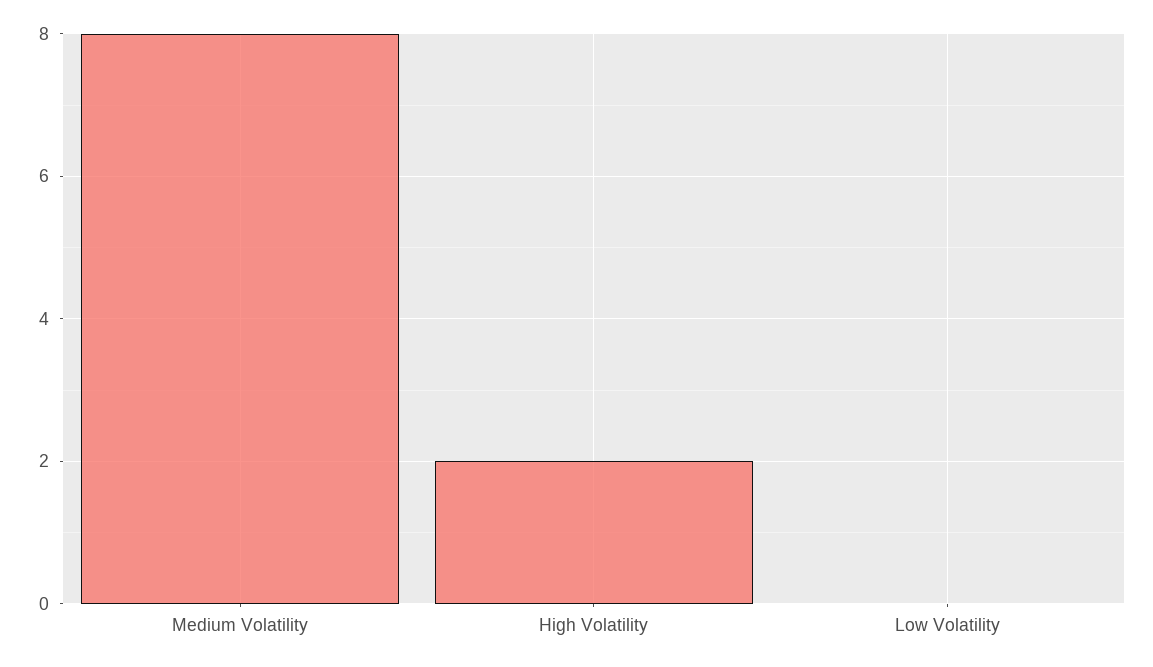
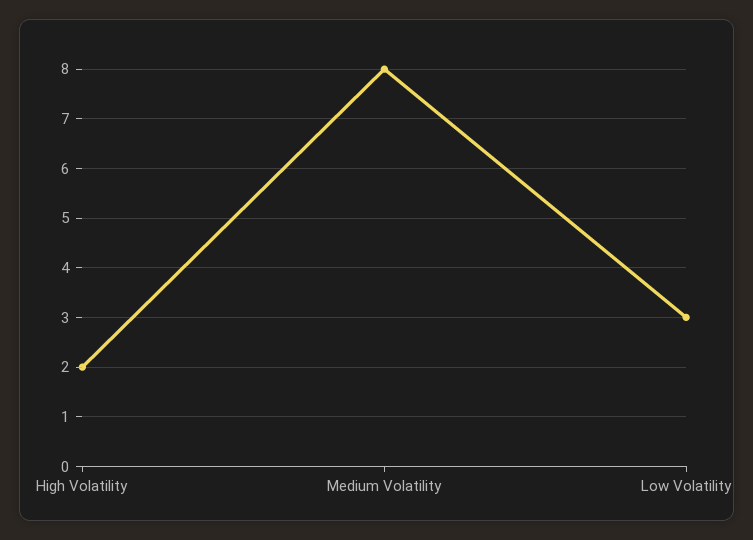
  {
    "Medium Volatility": 8,
    "High Volatility": 2,
-   "Low Volatility": 0
+   "Low Volatility": 3
  }

